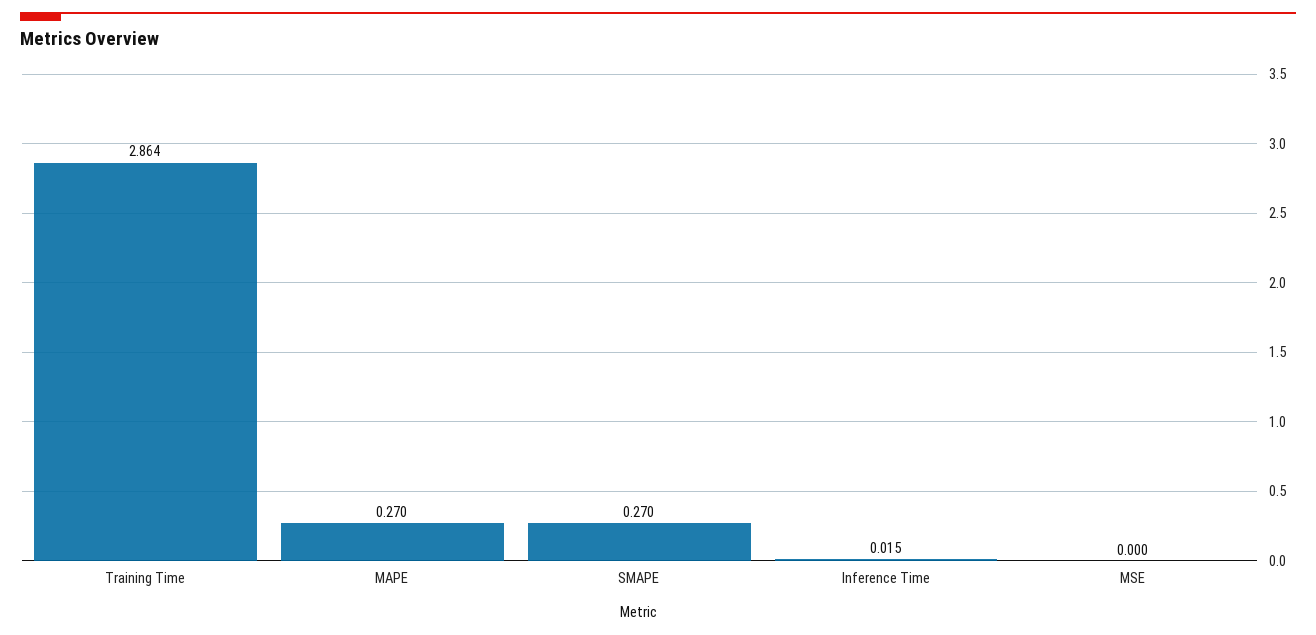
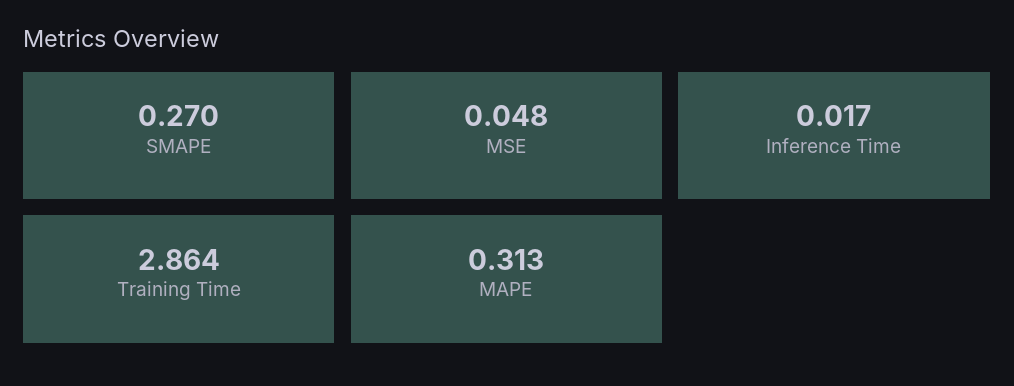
  {
    "Training Time": 2.864,
-   "MAPE": 0.27,
+   "MAPE": 0.313,
    "SMAPE": 0.27,
-   "Inference Time": 0.015,
+   "Inference Time": 0.017,
-   "MSE": 0
+   "MSE": 0.048
  }

